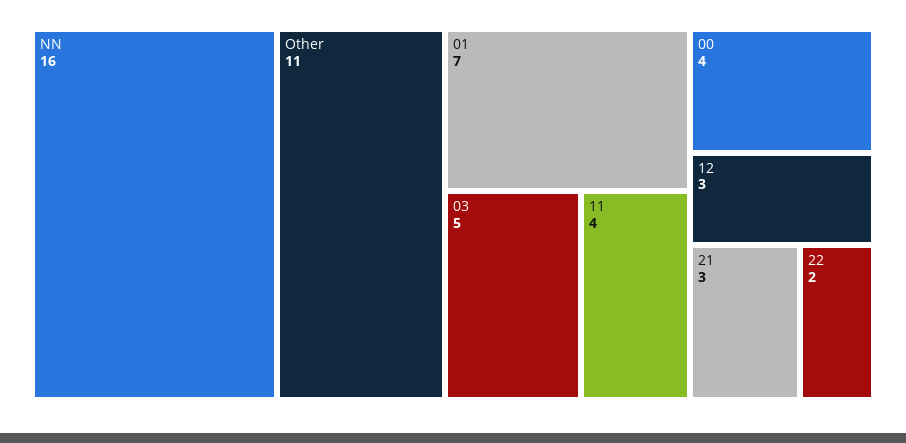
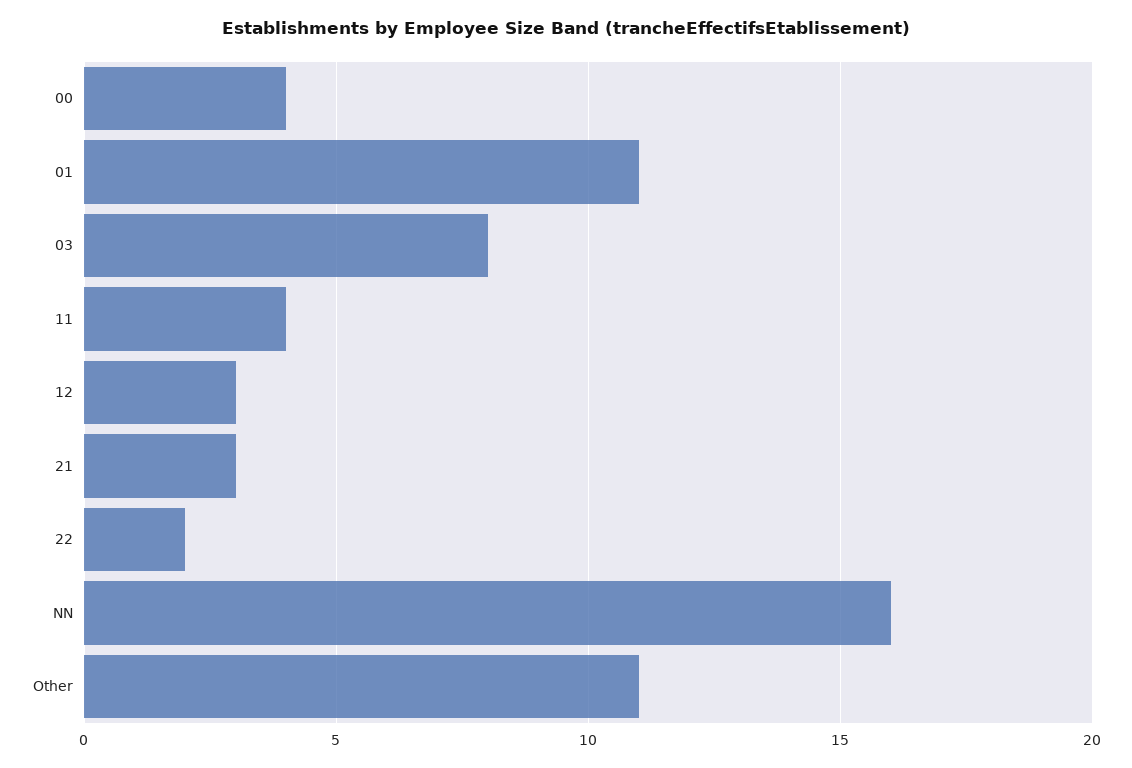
  {
    "NN": 16,
    "Other": 11,
-   "01": 7,
+   "01": 11,
-   "03": 5,
+   "03": 8,
    "11": 4,
    "00": 4,
    "12": 3,
    "21": 3,
    "22": 2
  }

